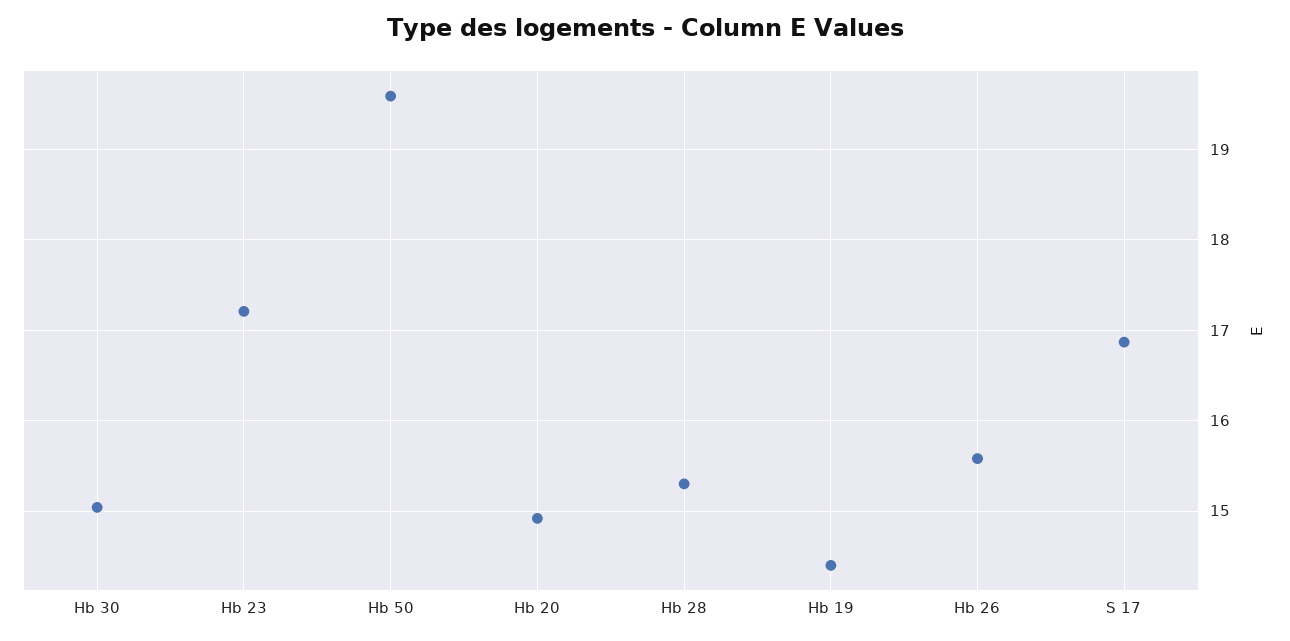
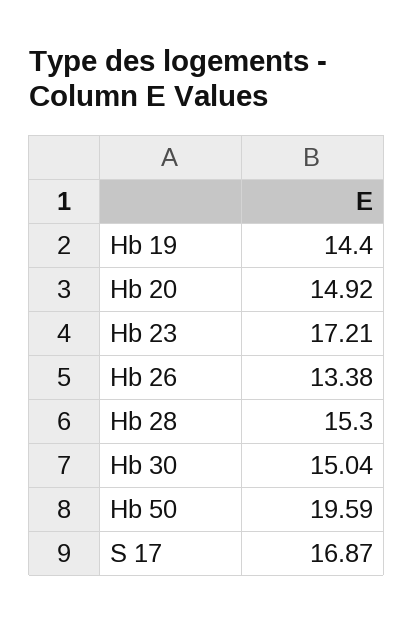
  {
    "Hb 30": 15.04,
    "Hb 23": 17.21,
    "Hb 50": 19.59,
    "Hb 20": 14.92,
    "Hb 28": 15.3,
    "Hb 19": 14.4,
-   "Hb 26": 15.6,
+   "Hb 26": 13.38,
    "S 17": 16.87
  }

